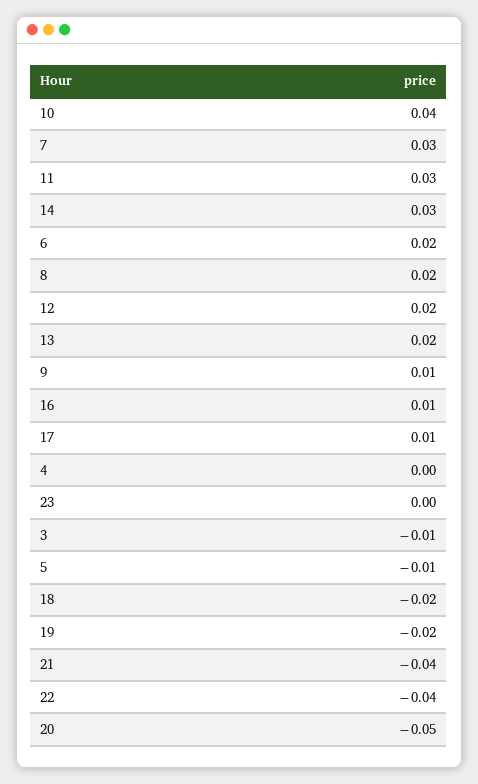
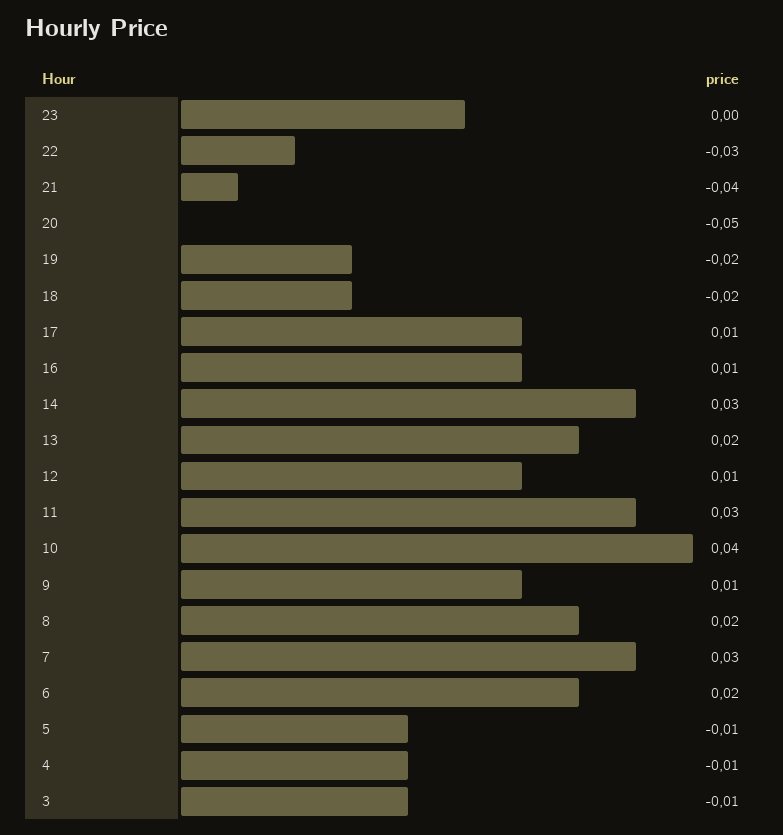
  {
    "10": 0.04,
    "7": 0.03,
    "11": 0.03,
    "14": 0.03,
    "6": 0.02,
    "8": 0.02,
-   "12": 0.02,
+   "12": 0.01,
    "13": 0.02,
    "9": 0.01,
    "16": 0.01,
    "17": 0.01,
-   "4": 0,
+   "4": -0.01,
    "23": 0,
    "3": -0.01,
    "5": -0.01,
    "18": -0.02,
    "19": -0.02,
    "21": -0.04,
-   "22": -0.04,
+   "22": -0.03,
    "20": -0.05
  }

